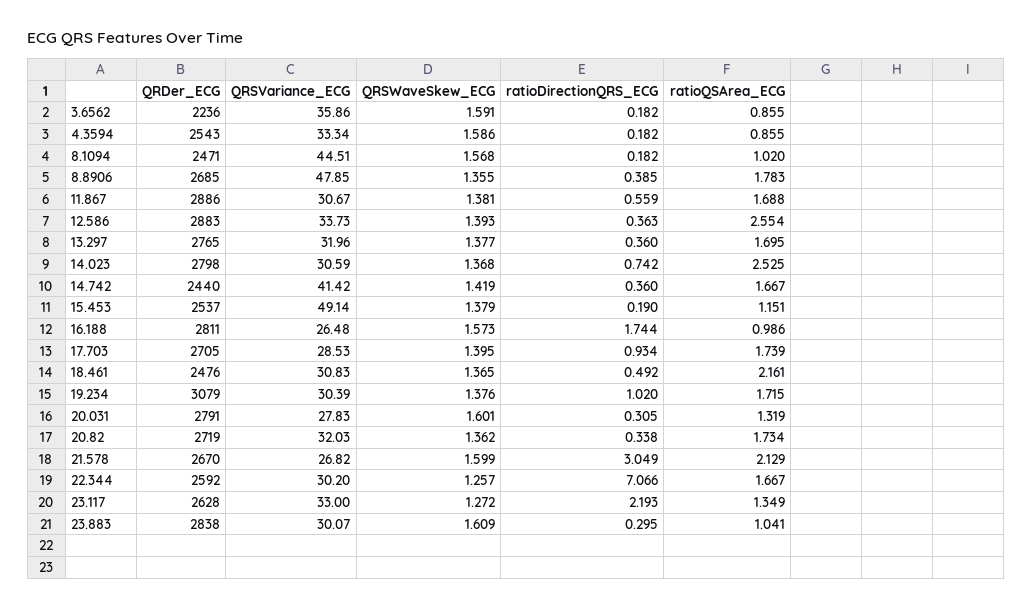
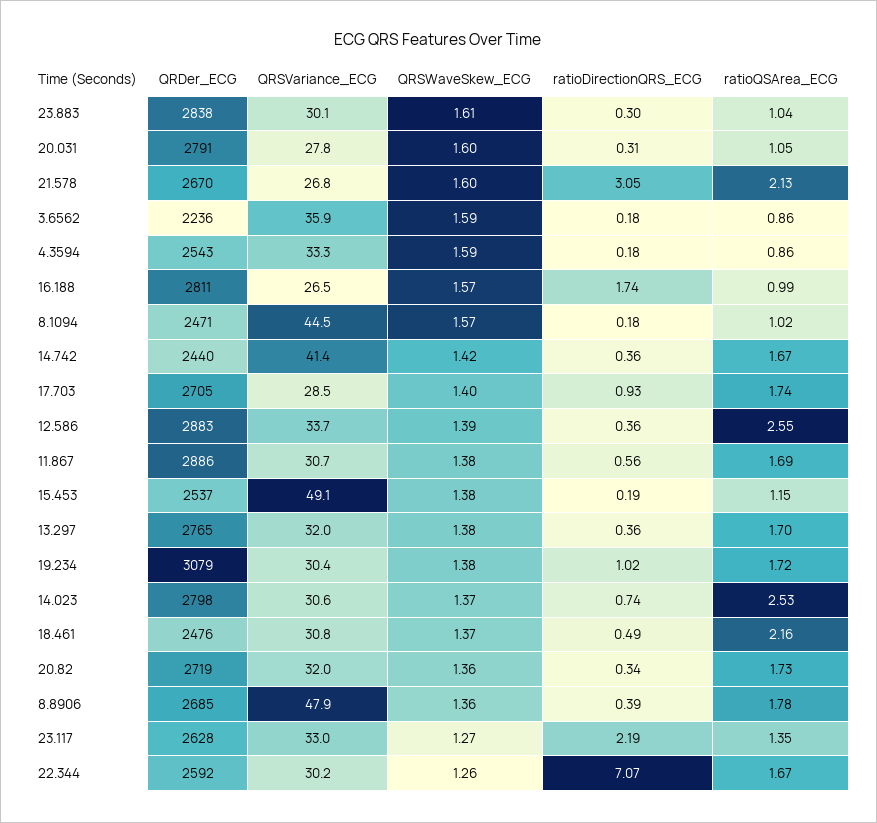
  {
    "QRDer_ECG": {
      "3.6562": 2236,
      "4.3594": 2543,
      "8.1094": 2471,
      "8.8906": 2685,
      "11.867": 2886,
      "12.586": 2883,
      "13.297": 2765,
      "14.023": 2798,
      "14.742": 2440,
      "15.453": 2537,
      "16.188": 2811,
      "17.703": 2705,
      "18.461": 2476,
      "19.234": 3079,
      "20.031": 2791,
      "20.82": 2719,
      "21.578": 2670,
      "22.344": 2592,
      "23.117": 2628,
      "23.883": 2838
    },
    "QRSVariance_ECG": {
      "3.6562": 35.86,
      "4.3594": 33.34,
      "8.1094": 44.51,
      "8.8906": 47.85,
      "11.867": 30.67,
      "12.586": 33.73,
      "13.297": 31.96,
      "14.023": 30.59,
      "14.742": 41.42,
      "15.453": 49.14,
      "16.188": 26.48,
      "17.703": 28.53,
      "18.461": 30.83,
      "19.234": 30.39,
      "20.031": 27.83,
      "20.82": 32.03,
      "21.578": 26.82,
      "22.344": 30.2,
      "23.117": 33,
      "23.883": 30.07
    },
    "QRSWaveSkew_ECG": {
      "3.6562": 1.591,
      "4.3594": 1.586,
      "8.1094": 1.568,
      "8.8906": 1.355,
      "11.867": 1.381,
      "12.586": 1.393,
      "13.297": 1.377,
      "14.023": 1.368,
      "14.742": 1.419,
      "15.453": 1.379,
      "16.188": 1.573,
      "17.703": 1.395,
      "18.461": 1.365,
      "19.234": 1.376,
      "20.031": 1.601,
      "20.82": 1.362,
      "21.578": 1.599,
      "22.344": 1.257,
      "23.117": 1.272,
      "23.883": 1.609
    },
    "ratioDirectionQRS_ECG": {
      "3.6562": 0.182,
      "4.3594": 0.182,
      "8.1094": 0.182,
      "8.8906": 0.385,
      "11.867": 0.559,
      "12.586": 0.363,
      "13.297": 0.36,
      "14.023": 0.742,
      "14.742": 0.36,
      "15.453": 0.19,
      "16.188": 1.744,
      "17.703": 0.934,
      "18.461": 0.492,
      "19.234": 1.02,
      "20.031": 0.305,
      "20.82": 0.338,
      "21.578": 3.049,
      "22.344": 7.066,
      "23.117": 2.193,
      "23.883": 0.295
    },
    "ratioQSArea_ECG": {
      "3.6562": 0.855,
      "4.3594": 0.855,
      "8.1094": 1.02,
      "8.8906": 1.783,
      "11.867": 1.688,
      "12.586": 2.554,
      "13.297": 1.695,
      "14.023": 2.525,
      "14.742": 1.667,
      "15.453": 1.151,
      "16.188": 0.986,
      "17.703": 1.739,
      "18.461": 2.161,
      "19.234": 1.715,
-     "20.031": 1.319,
+     "20.031": 1.05,
      "20.82": 1.734,
      "21.578": 2.129,
      "22.344": 1.667,
      "23.117": 1.349,
      "23.883": 1.041
    }
  }

